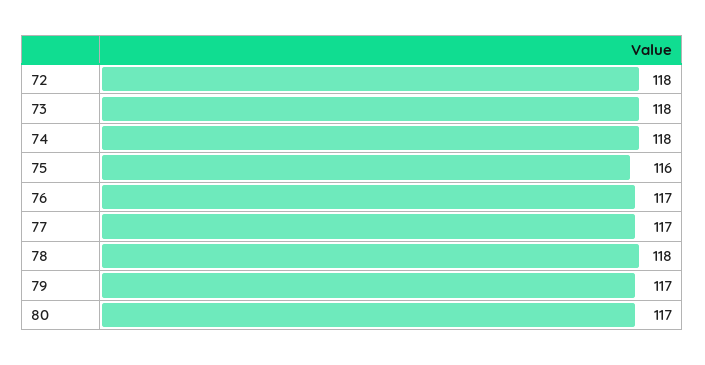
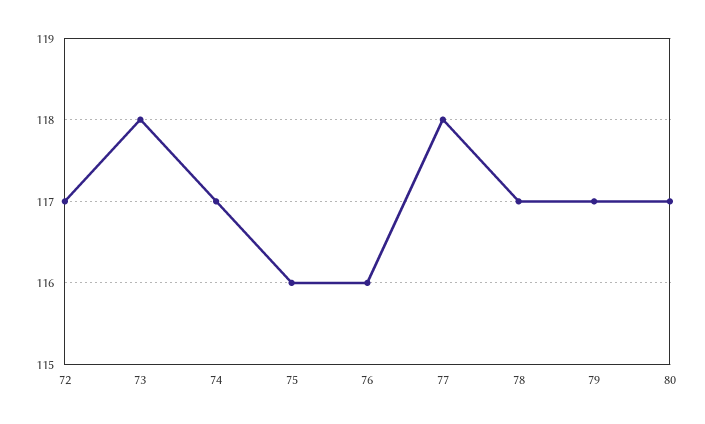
  {
-   "72": 118,
+   "72": 117,
    "73": 118,
-   "74": 118,
+   "74": 117,
    "75": 116,
-   "76": 117,
+   "76": 116,
-   "77": 117,
+   "77": 118,
-   "78": 118,
+   "78": 117,
    "79": 117,
    "80": 117
  }

